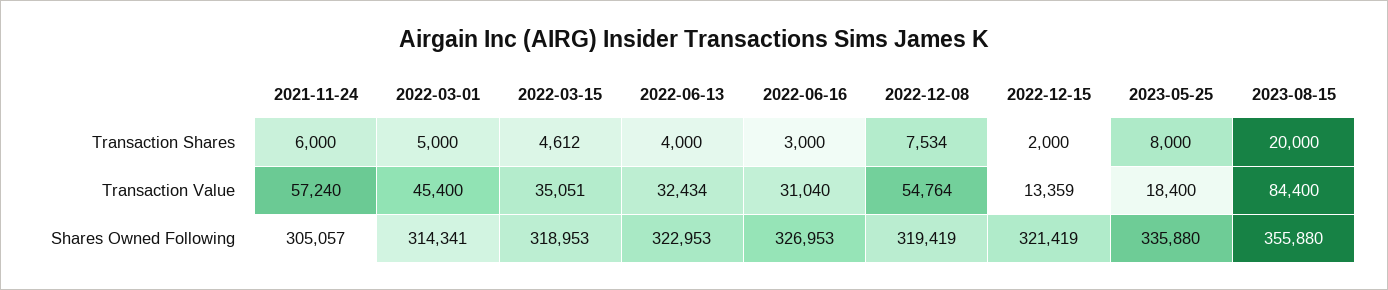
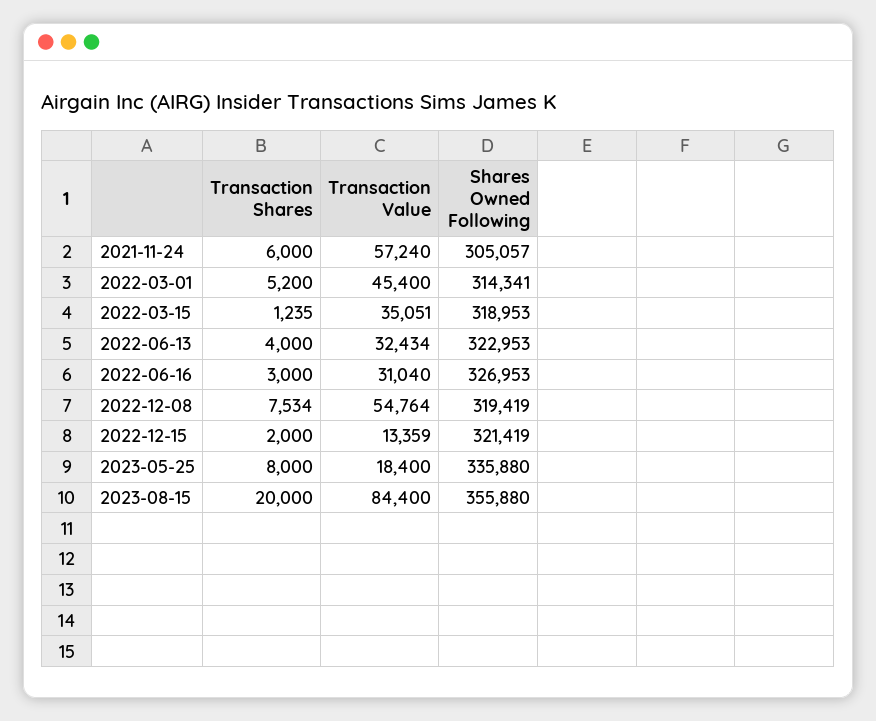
  {
    "2021-11-24": {
      "Transaction Shares": 6000,
      "Transaction Value": 57240,
      "Shares Owned Following": 305057
    },
    "2022-03-01": {
-     "Transaction Shares": 5000,
+     "Transaction Shares": 5200,
      "Transaction Value": 45400,
      "Shares Owned Following": 314341
    },
    "2022-03-15": {
-     "Transaction Shares": 4612,
+     "Transaction Shares": 1235,
      "Transaction Value": 35051,
      "Shares Owned Following": 318953
    },
    "2022-06-13": {
      "Transaction Shares": 4000,
      "Transaction Value": 32434,
      "Shares Owned Following": 322953
    },
    "2022-06-16": {
      "Transaction Shares": 3000,
      "Transaction Value": 31040,
      "Shares Owned Following": 326953
    },
    "2022-12-08": {
      "Transaction Shares": 7534,
      "Transaction Value": 54764,
      "Shares Owned Following": 319419
    },
    "2022-12-15": {
      "Transaction Shares": 2000,
      "Transaction Value": 13359,
      "Shares Owned Following": 321419
    },
    "2023-05-25": {
      "Transaction Shares": 8000,
      "Transaction Value": 18400,
      "Shares Owned Following": 335880
    },
    "2023-08-15": {
      "Transaction Shares": 20000,
      "Transaction Value": 84400,
      "Shares Owned Following": 355880
    }
  }

